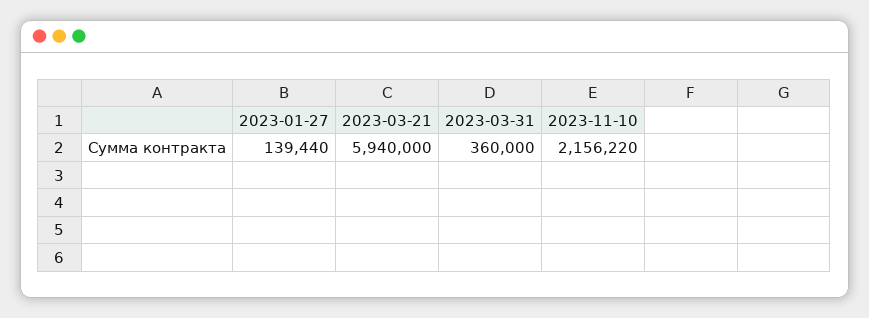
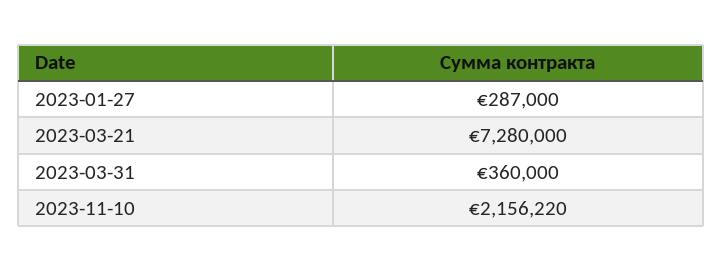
  {
-   "2023-01-27": 139440,
+   "2023-01-27": 287000,
-   "2023-03-21": 5940000,
+   "2023-03-21": 7280000,
    "2023-03-31": 360000,
    "2023-11-10": 2156220
  }

